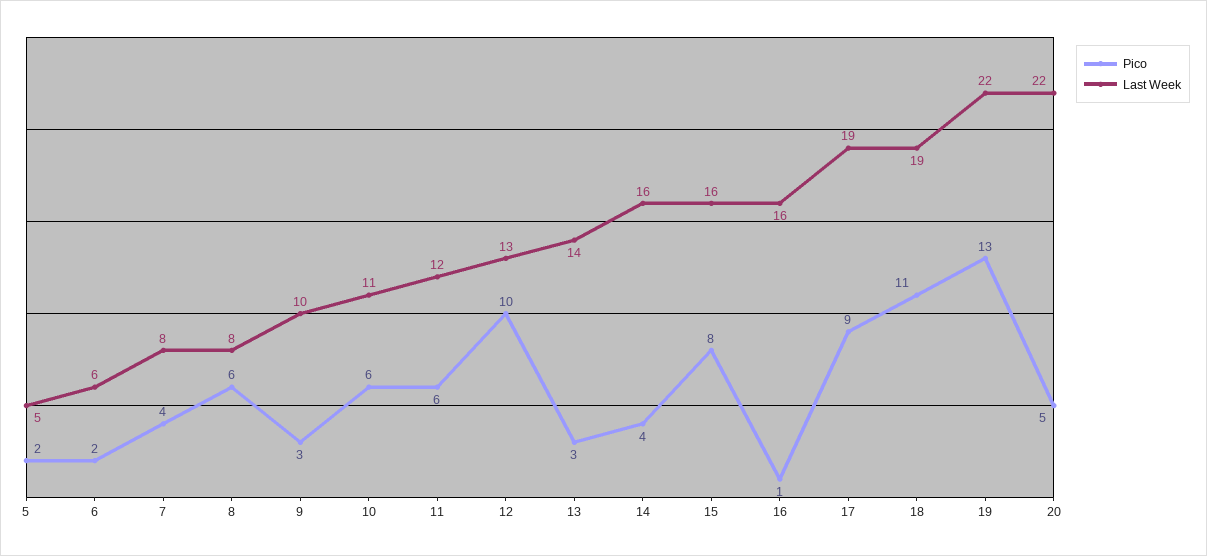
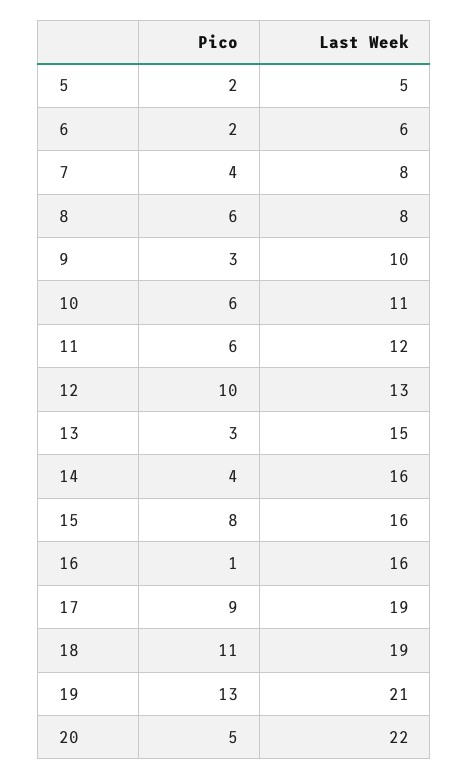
  {
    "Pico": {
      "5": 2,
      "6": 2,
      "7": 4,
      "8": 6,
      "9": 3,
      "10": 6,
      "11": 6,
      "12": 10,
      "13": 3,
      "14": 4,
      "15": 8,
      "16": 1,
      "17": 9,
      "18": 11,
      "19": 13,
      "20": 5
    },
    "Last Week": {
      "5": 5,
      "6": 6,
      "7": 8,
      "8": 8,
      "9": 10,
      "10": 11,
      "11": 12,
      "12": 13,
-     "13": 14,
+     "13": 15,
      "14": 16,
      "15": 16,
      "16": 16,
      "17": 19,
      "18": 19,
-     "19": 22,
+     "19": 21,
      "20": 22
    }
  }

